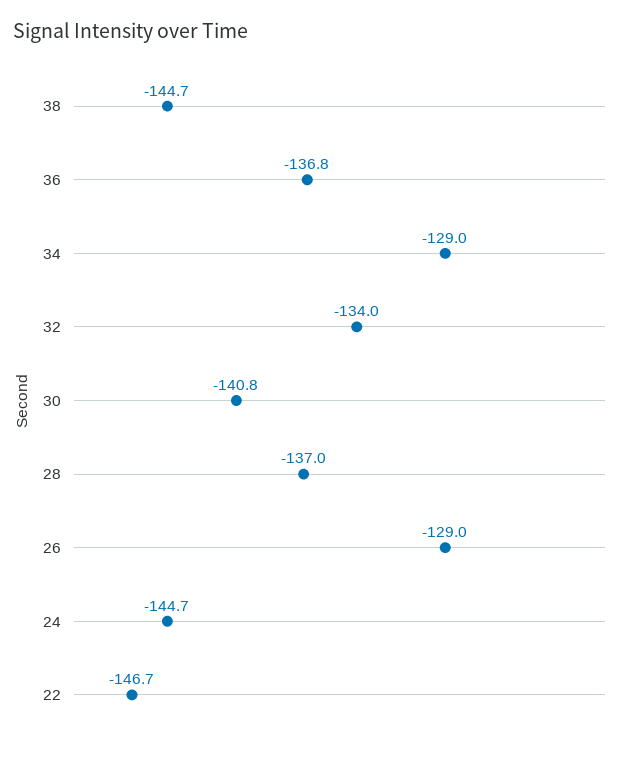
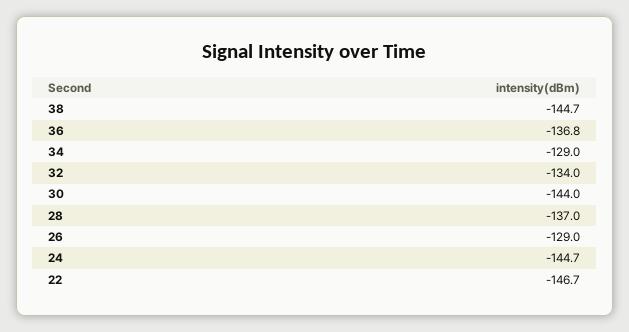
  {
    "38": -144.7,
    "36": -136.8,
    "34": -129,
    "32": -134,
-   "30": -140.8,
+   "30": -144,
    "28": -137,
    "26": -129,
    "24": -144.7,
    "22": -146.7
  }

